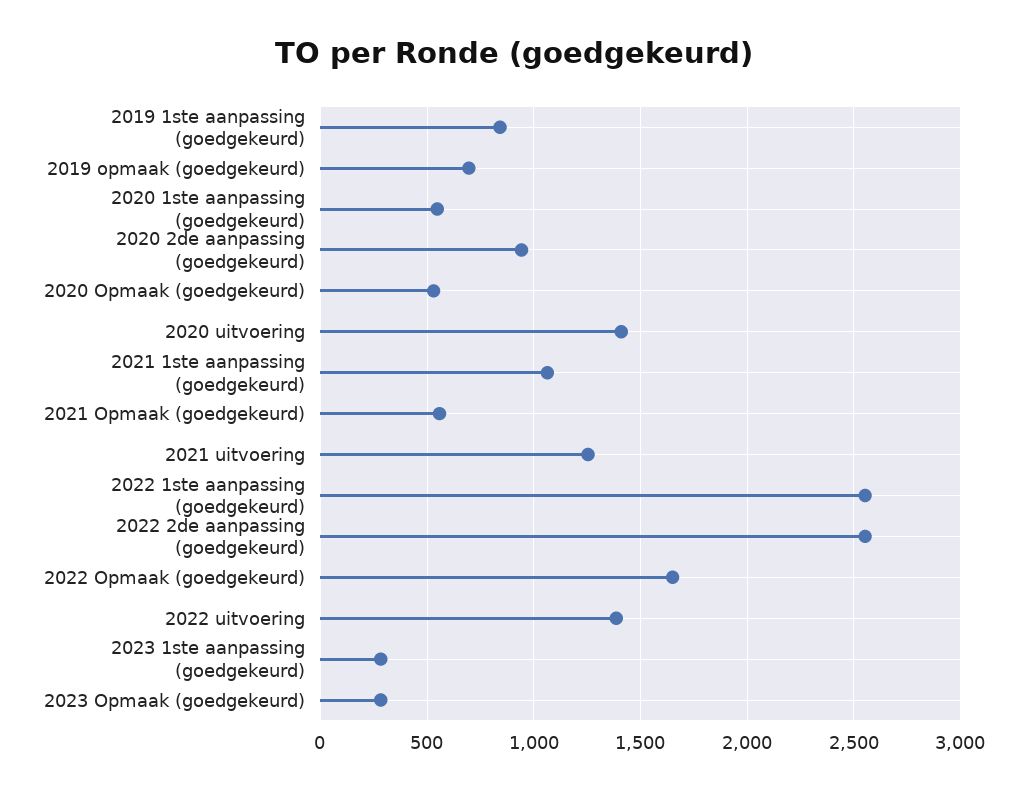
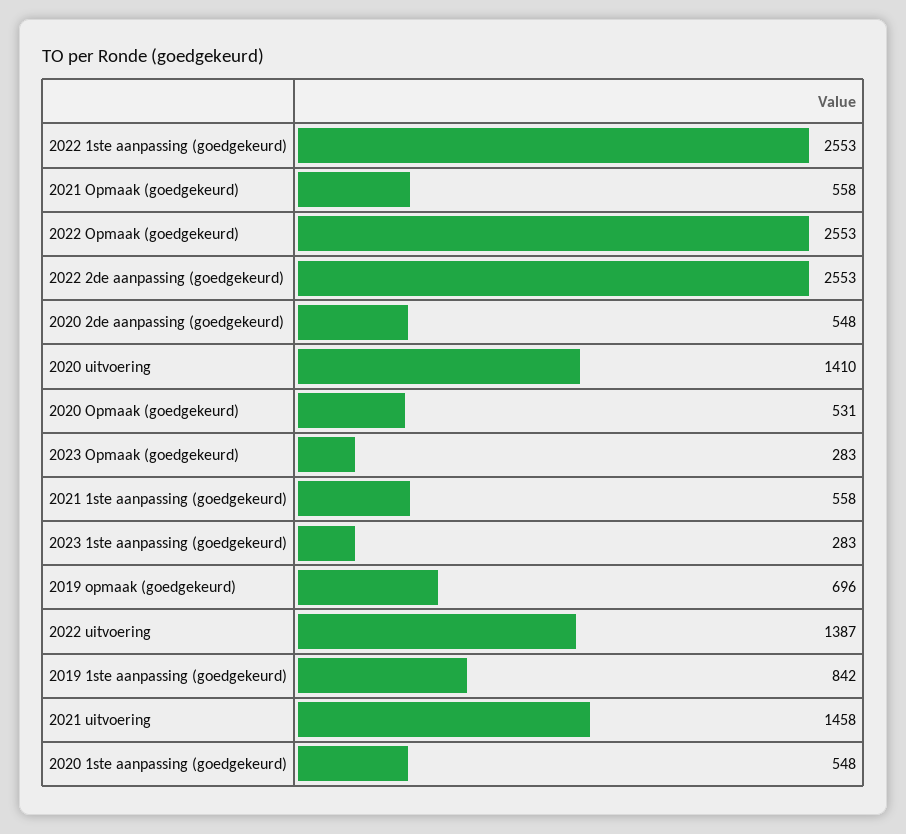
  {
    "2019 1ste aanpassing (goedgekeurd)": 842,
    "2019 opmaak (goedgekeurd)": 696,
    "2020 1ste aanpassing (goedgekeurd)": 548,
-   "2020 2de aanpassing (goedgekeurd)": 950,
+   "2020 2de aanpassing (goedgekeurd)": 548,
    "2020 Opmaak (goedgekeurd)": 531,
    "2020 uitvoering": 1410,
-   "2021 1ste aanpassing (goedgekeurd)": 1050,
+   "2021 1ste aanpassing (goedgekeurd)": 558,
    "2021 Opmaak (goedgekeurd)": 558,
-   "2021 uitvoering": 1250,
+   "2021 uitvoering": 1458,
    "2022 1ste aanpassing (goedgekeurd)": 2553,
    "2022 2de aanpassing (goedgekeurd)": 2553,
-   "2022 Opmaak (goedgekeurd)": 1650,
+   "2022 Opmaak (goedgekeurd)": 2553,
    "2022 uitvoering": 1387,
    "2023 1ste aanpassing (goedgekeurd)": 283,
    "2023 Opmaak (goedgekeurd)": 283
  }

